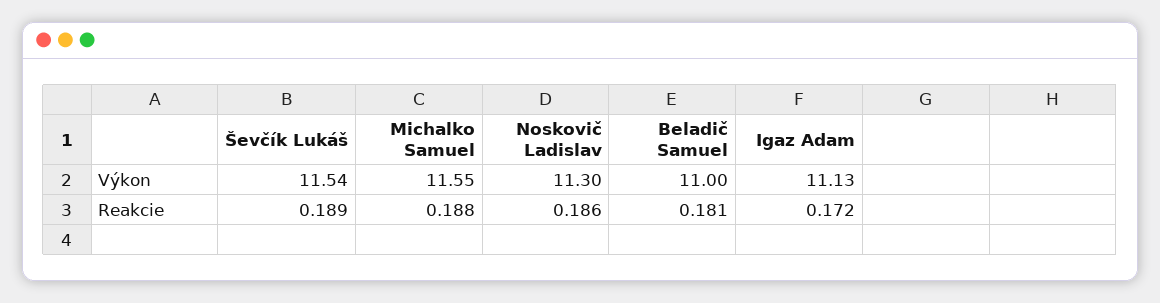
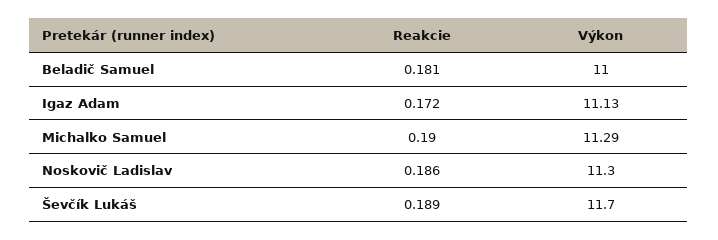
  {
    "Ševčík Lukáš": {
-     "Výkon": 11.54,
+     "Výkon": 11.7,
      "Reakcie": 0.189
    },
    "Michalko Samuel": {
-     "Výkon": 11.55,
+     "Výkon": 11.29,
-     "Reakcie": 0.188
+     "Reakcie": 0.19
    },
    "Noskovič Ladislav": {
      "Výkon": 11.3,
      "Reakcie": 0.186
    },
    "Beladič Samuel": {
      "Výkon": 11,
      "Reakcie": 0.181
    },
    "Igaz Adam": {
      "Výkon": 11.13,
      "Reakcie": 0.172
    }
  }

